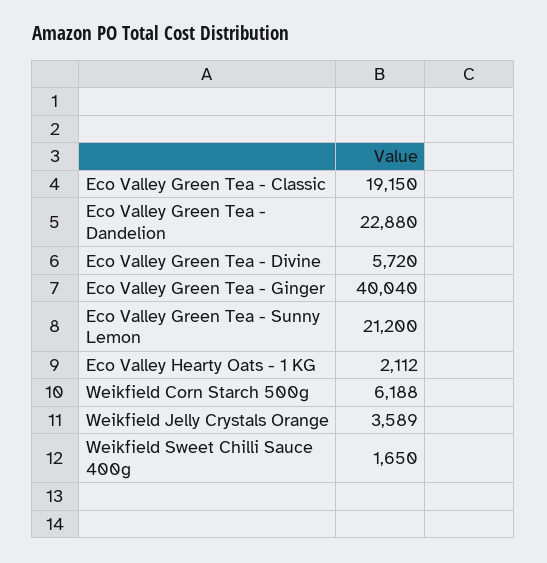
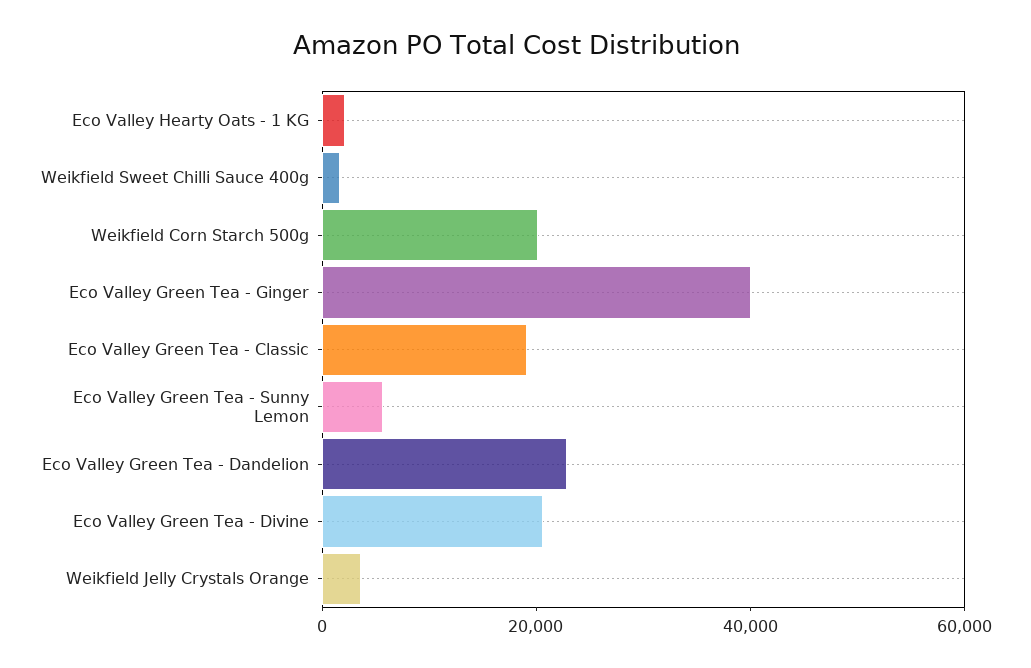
  {
    "Eco Valley Green Tea - Classic": 19150,
    "Eco Valley Green Tea - Dandelion": 22880,
-   "Eco Valley Green Tea - Divine": 5720,
+   "Eco Valley Green Tea - Divine": 20000,
    "Eco Valley Green Tea - Ginger": 40040,
-   "Eco Valley Green Tea - Sunny Lemon": 21200,
+   "Eco Valley Green Tea - Sunny Lemon": 5000,
    "Eco Valley Hearty Oats - 1 KG": 2112,
-   "Weikfield Corn Starch 500g": 6188,
+   "Weikfield Corn Starch 500g": 20000,
    "Weikfield Jelly Crystals Orange": 3589,
    "Weikfield Sweet Chilli Sauce 400g": 1650
  }

